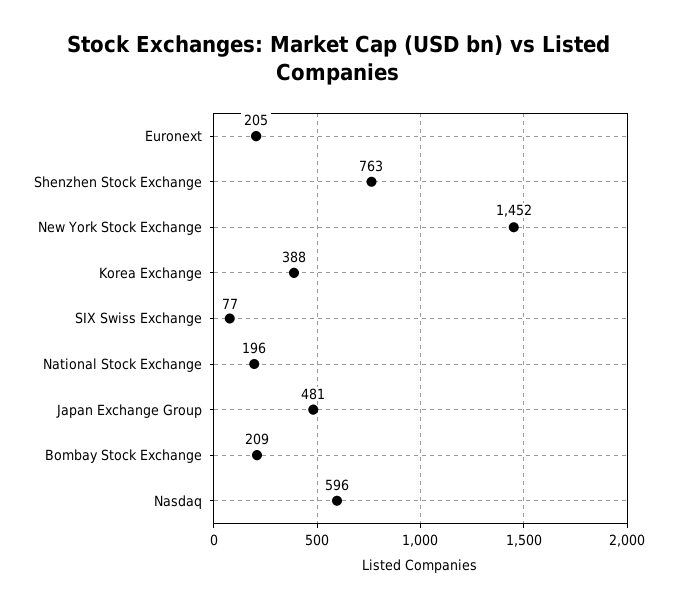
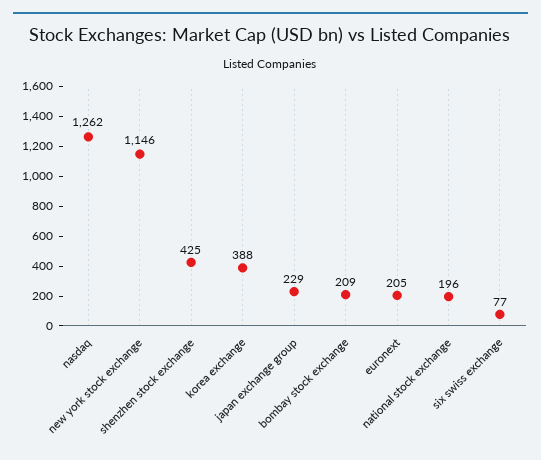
  {
    "Euronext": 205,
-   "Shenzhen Stock Exchange": 763,
+   "Shenzhen Stock Exchange": 425,
-   "New York Stock Exchange": 1452,
+   "New York Stock Exchange": 1146,
    "Korea Exchange": 388,
    "SIX Swiss Exchange": 77,
    "National Stock Exchange": 196,
-   "Japan Exchange Group": 481,
+   "Japan Exchange Group": 229,
    "Bombay Stock Exchange": 209,
-   "Nasdaq": 596
+   "Nasdaq": 1262
  }

